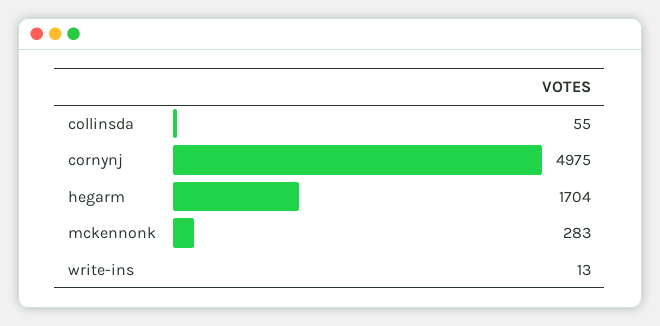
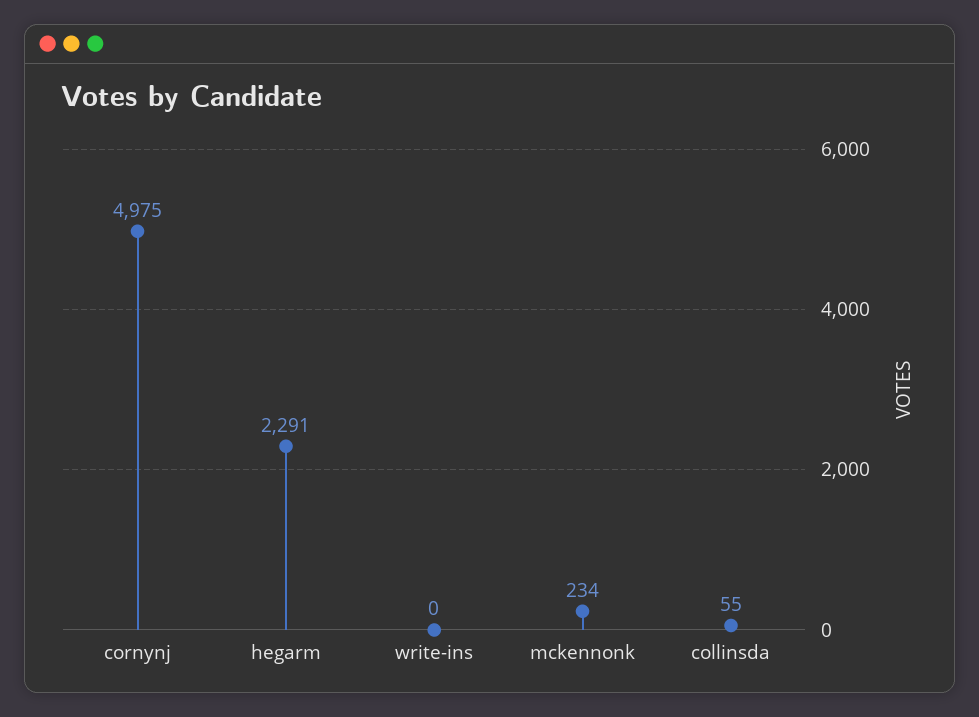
  {
    "collinsda": 55,
    "cornynj": 4975,
-   "hegarm": 1704,
+   "hegarm": 2291,
-   "mckennonk": 283,
+   "mckennonk": 234,
-   "write-ins": 13
+   "write-ins": 0
  }

